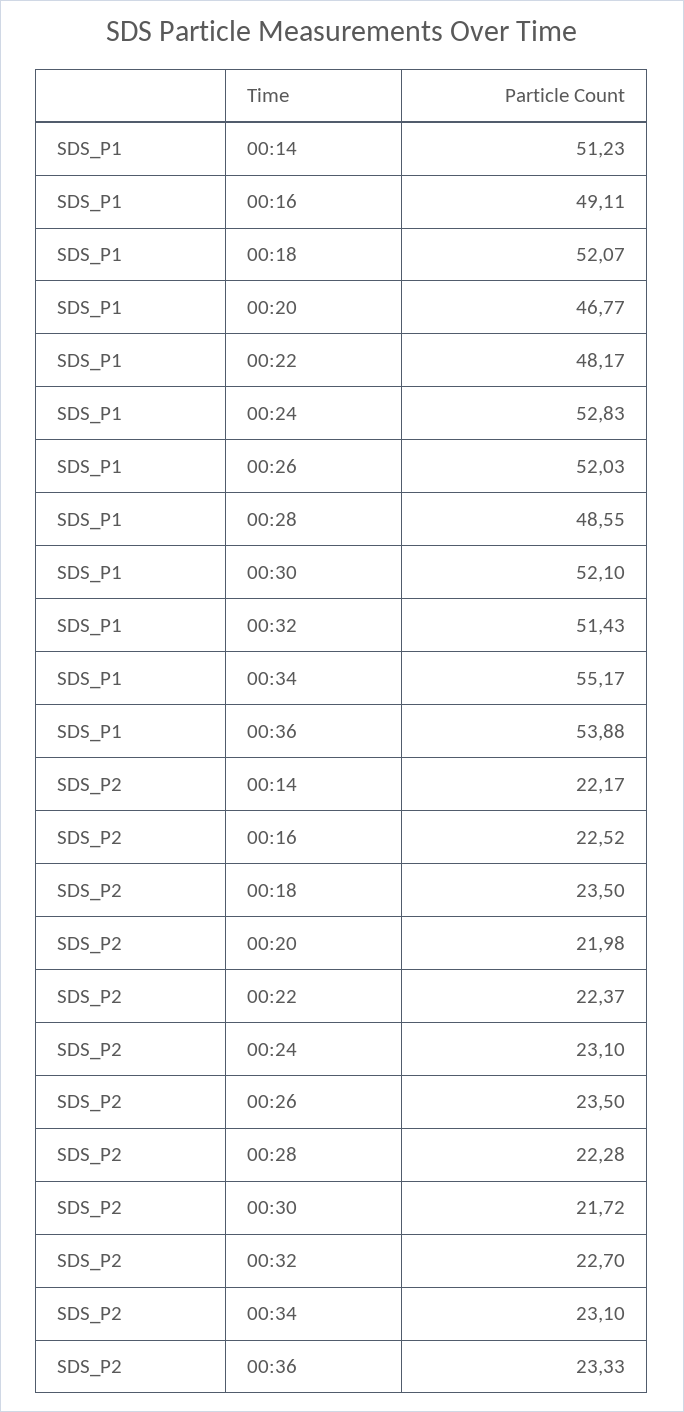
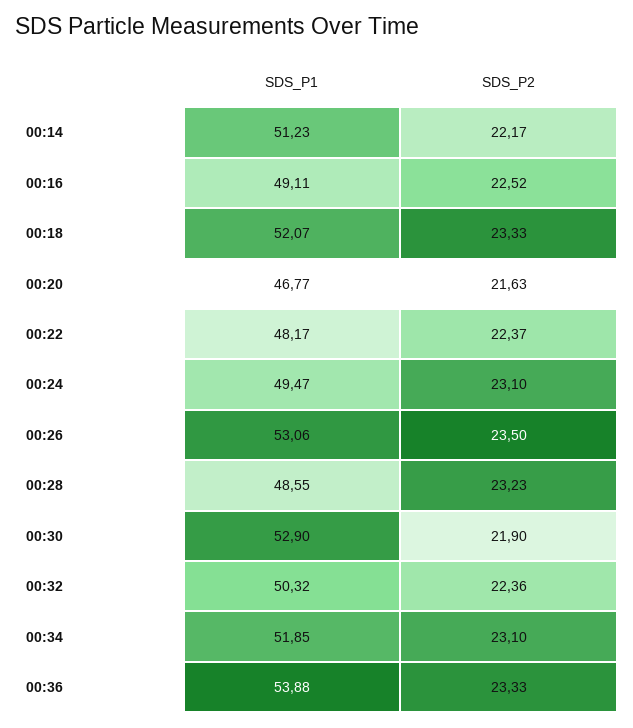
  {
    "SDS_P1": {
      "00:14": 51.23,
      "00:16": 49.11,
      "00:18": 52.07,
      "00:20": 46.77,
      "00:22": 48.17,
-     "00:24": 52.83,
+     "00:24": 49.47,
-     "00:26": 52.03,
+     "00:26": 53.06,
      "00:28": 48.55,
-     "00:30": 52.1,
+     "00:30": 52.9,
-     "00:32": 51.43,
+     "00:32": 50.32,
-     "00:34": 55.17,
+     "00:34": 51.85,
      "00:36": 53.88
    },
    "SDS_P2": {
      "00:14": 22.17,
      "00:16": 22.52,
-     "00:18": 23.5,
+     "00:18": 23.33,
-     "00:20": 21.98,
+     "00:20": 21.63,
      "00:22": 22.37,
      "00:24": 23.1,
      "00:26": 23.5,
-     "00:28": 22.28,
+     "00:28": 23.23,
-     "00:30": 21.72,
+     "00:30": 21.9,
-     "00:32": 22.7,
+     "00:32": 22.36,
      "00:34": 23.1,
      "00:36": 23.33
    }
  }

